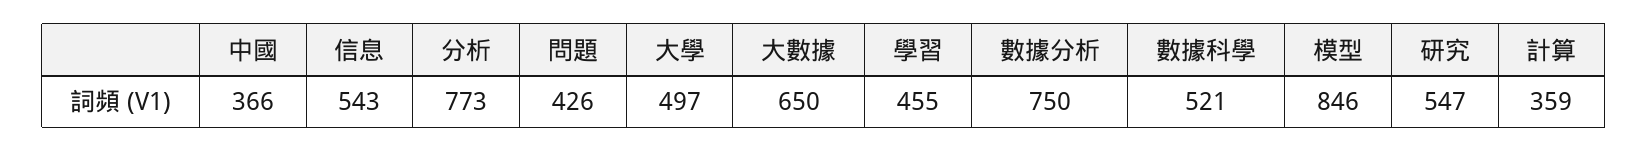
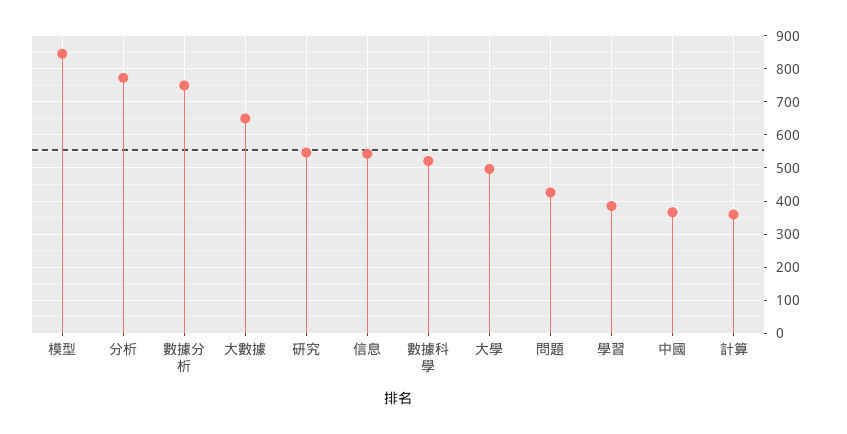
  {
    "中國": 366,
    "信息": 543,
    "分析": 773,
    "問題": 426,
    "大學": 497,
    "大數據": 650,
-   "學習": 455,
+   "學習": 380,
    "數據分析": 750,
    "數據科學": 521,
    "模型": 846,
    "研究": 547,
    "計算": 359
  }

